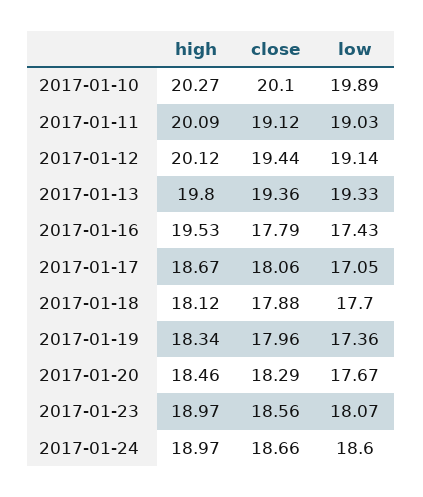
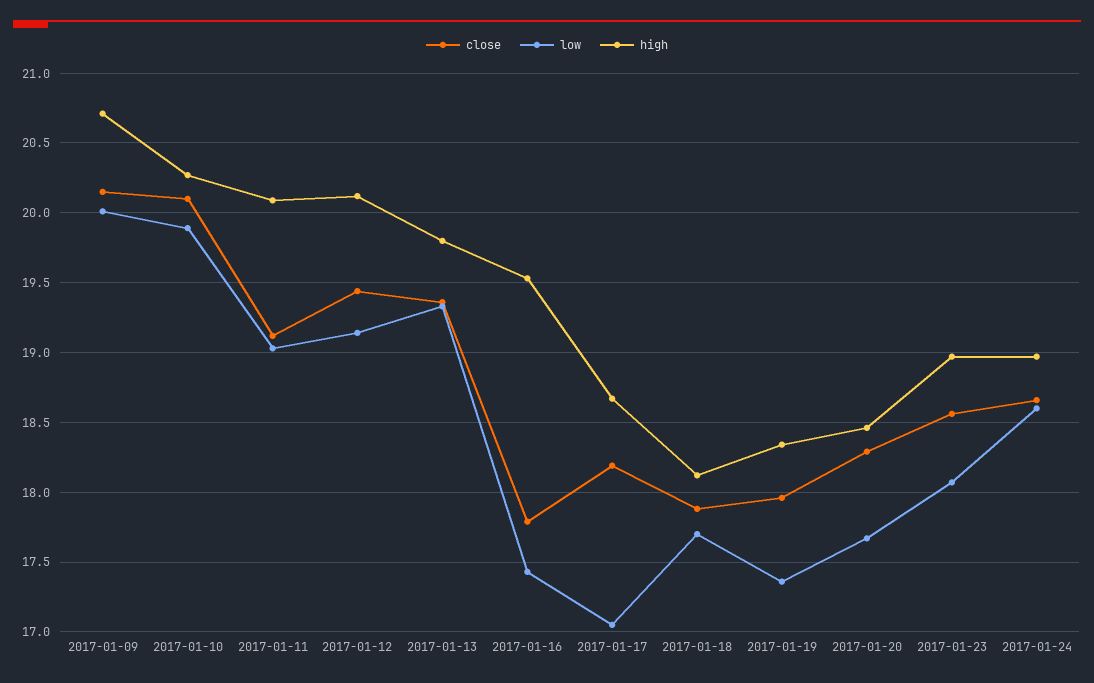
  {
    "high": {
      "2017-01-10": 20.27,
      "2017-01-11": 20.09,
      "2017-01-12": 20.12,
      "2017-01-13": 19.8,
      "2017-01-16": 19.53,
      "2017-01-17": 18.67,
      "2017-01-18": 18.12,
      "2017-01-19": 18.34,
      "2017-01-20": 18.46,
      "2017-01-23": 18.97,
-     "2017-01-24": 18.97
+     "2017-01-24": 18.97,
+     "2017-01-09": 20.7
    },
    "close": {
      "2017-01-10": 20.1,
      "2017-01-11": 19.12,
      "2017-01-12": 19.44,
      "2017-01-13": 19.36,
      "2017-01-16": 17.79,
-     "2017-01-17": 18.06,
+     "2017-01-17": 18.2,
      "2017-01-18": 17.88,
      "2017-01-19": 17.96,
      "2017-01-20": 18.29,
      "2017-01-23": 18.56,
-     "2017-01-24": 18.66
+     "2017-01-24": 18.66,
+     "2017-01-09": 20.15
    },
    "low": {
      "2017-01-10": 19.89,
      "2017-01-11": 19.03,
      "2017-01-12": 19.14,
      "2017-01-13": 19.33,
      "2017-01-16": 17.43,
      "2017-01-17": 17.05,
      "2017-01-18": 17.7,
      "2017-01-19": 17.36,
      "2017-01-20": 17.67,
      "2017-01-23": 18.07,
-     "2017-01-24": 18.6
+     "2017-01-24": 18.6,
+     "2017-01-09": 20
    }
  }

